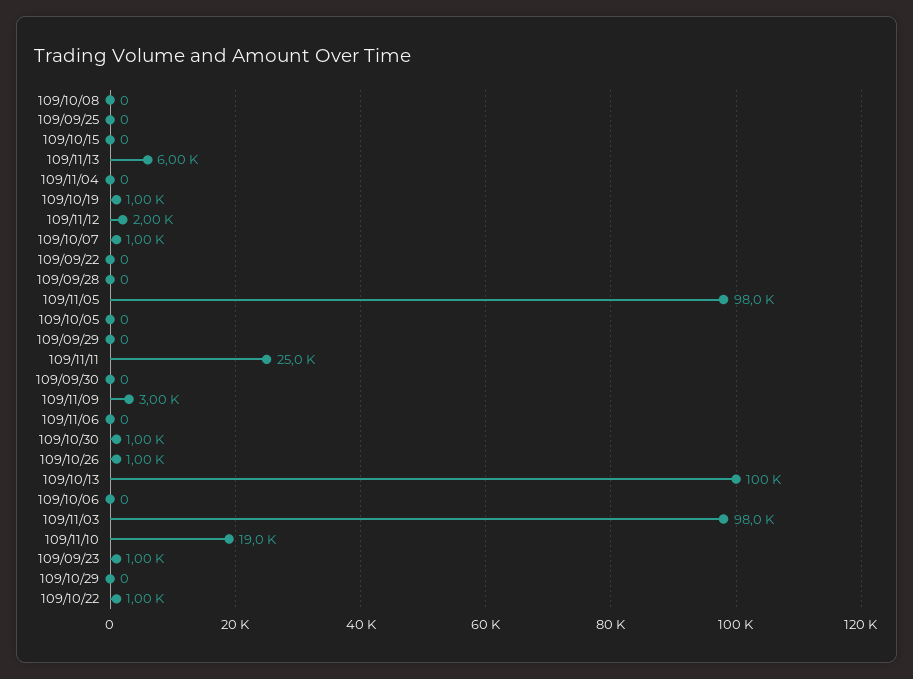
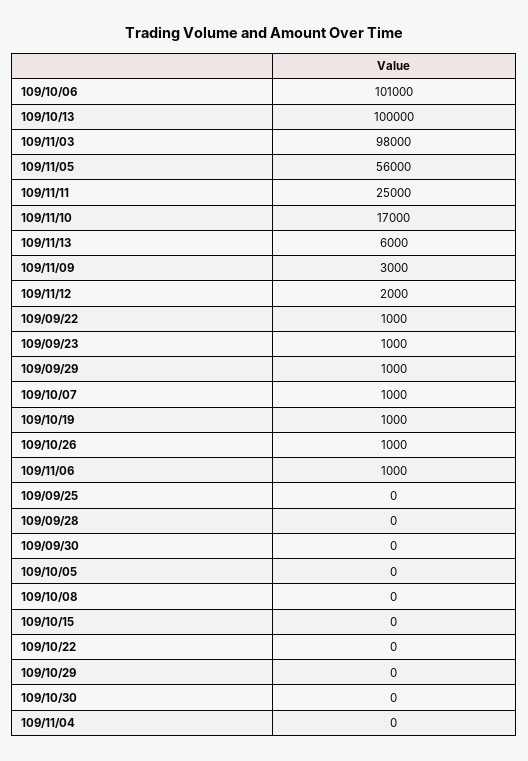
  {
    "109/10/08": 0,
    "109/09/25": 0,
    "109/10/15": 0,
    "109/11/13": 6000,
    "109/11/04": 0,
    "109/10/19": 1000,
    "109/11/12": 2000,
    "109/10/07": 1000,
-   "109/09/22": 0,
+   "109/09/22": 1000,
    "109/09/28": 0,
-   "109/11/05": 98000,
+   "109/11/05": 56000,
    "109/10/05": 0,
-   "109/09/29": 0,
+   "109/09/29": 1000,
    "109/11/11": 25000,
    "109/09/30": 0,
    "109/11/09": 3000,
-   "109/11/06": 0,
+   "109/11/06": 1000,
-   "109/10/30": 1000,
+   "109/10/30": 0,
    "109/10/26": 1000,
    "109/10/13": 100000,
-   "109/10/06": 0,
+   "109/10/06": 101000,
    "109/11/03": 98000,
-   "109/11/10": 19000,
+   "109/11/10": 17000,
    "109/09/23": 1000,
    "109/10/29": 0,
-   "109/10/22": 1000
+   "109/10/22": 0
  }

